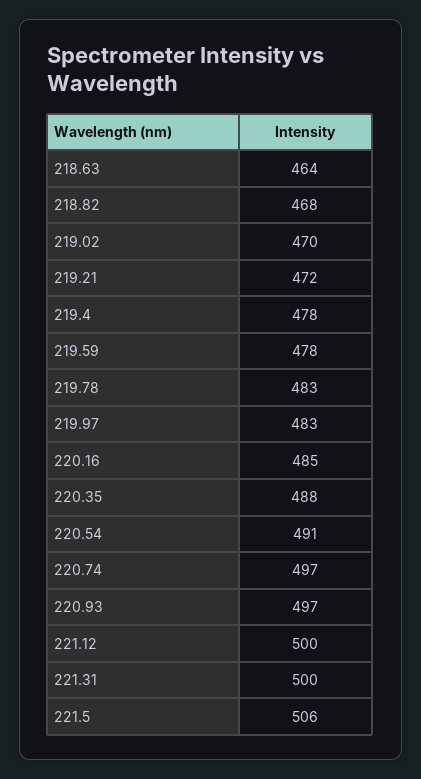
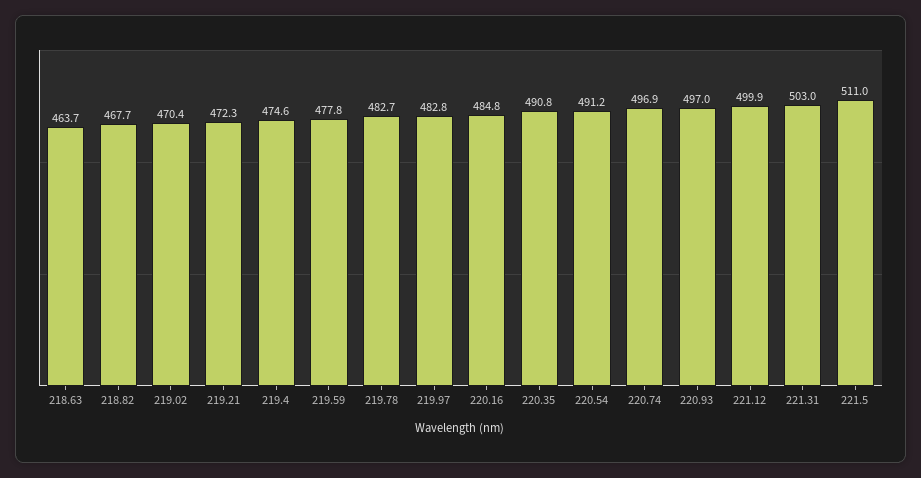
  {
    "218.63": 463.7,
    "218.82": 467.7,
    "219.02": 470.4,
    "219.21": 472.3,
-   "219.4": 478,
+   "219.4": 474.6,
    "219.59": 477.8,
    "219.78": 482.7,
    "219.97": 482.8,
    "220.16": 484.8,
-   "220.35": 488,
+   "220.35": 490.8,
    "220.54": 491.2,
    "220.74": 496.9,
    "220.93": 497,
    "221.12": 499.9,
-   "221.31": 500,
+   "221.31": 503,
-   "221.5": 506
+   "221.5": 511
  }

